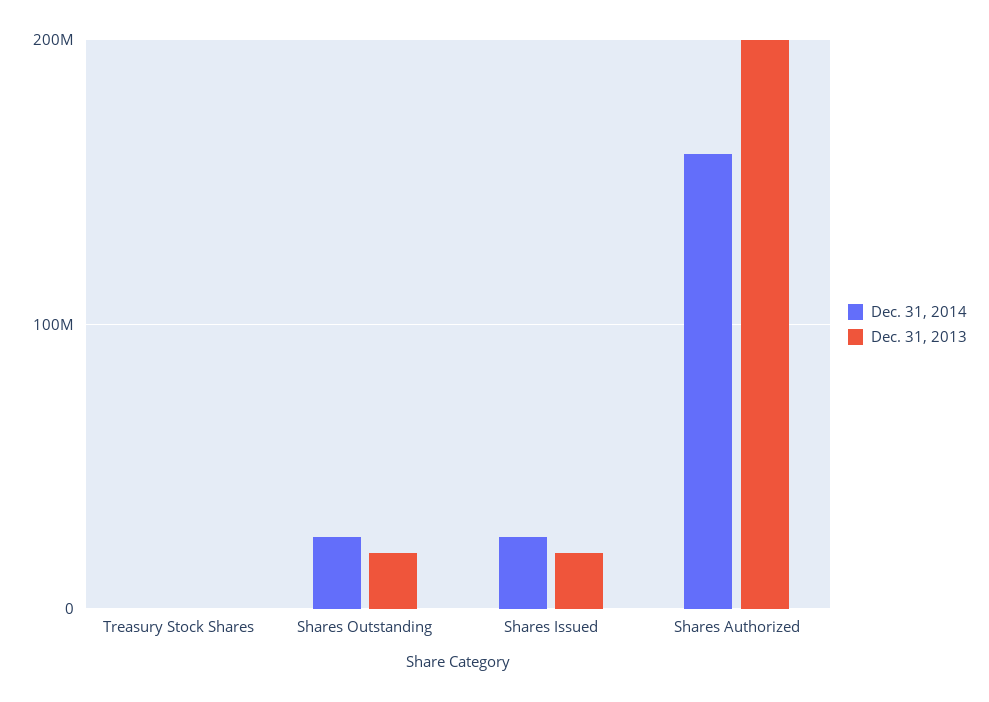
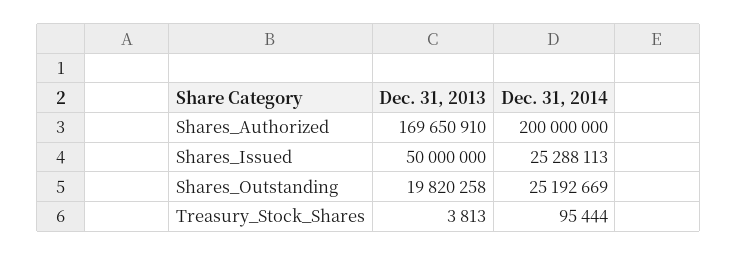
  {
    "Dec. 31, 2014": {
      "Treasury Stock Shares": 95444,
      "Shares Outstanding": 25192669,
      "Shares Issued": 25288113,
-     "Shares Authorized": 160000000
+     "Shares Authorized": 200000000
    },
    "Dec. 31, 2013": {
      "Treasury Stock Shares": 3813,
      "Shares Outstanding": 19820258,
-     "Shares Issued": 20000000,
+     "Shares Issued": 50000000,
-     "Shares Authorized": 200000000
+     "Shares Authorized": 169650910
    }
  }

